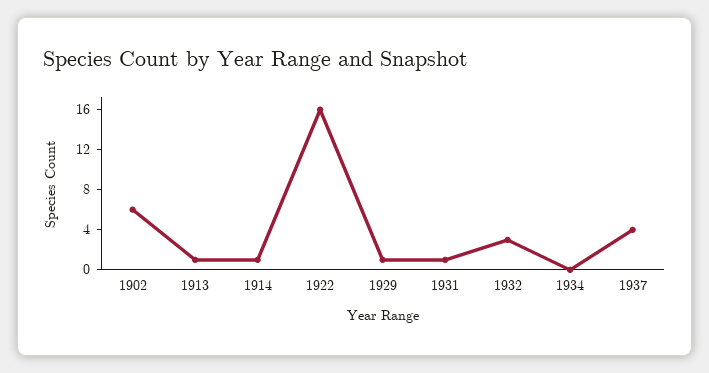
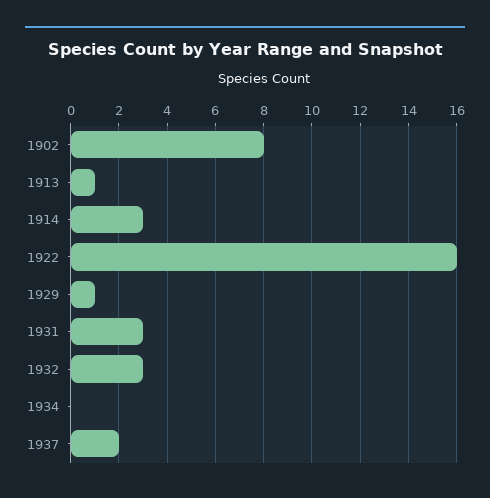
  {
-   "1902": 6,
+   "1902": 8,
    "1913": 1,
-   "1914": 1,
+   "1914": 3,
    "1922": 16,
    "1929": 1,
-   "1931": 1,
+   "1931": 3,
    "1932": 3,
    "1934": 0,
-   "1937": 4
+   "1937": 2
  }

